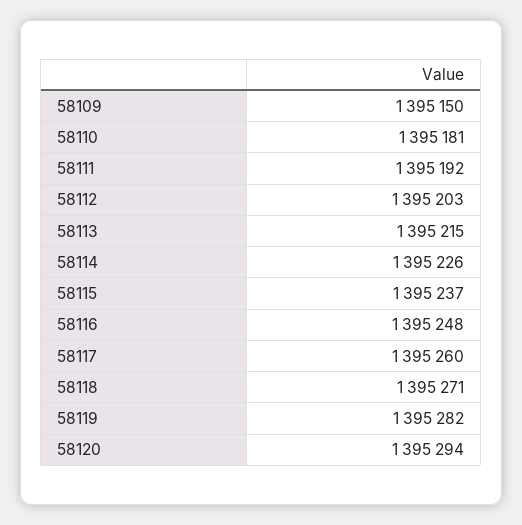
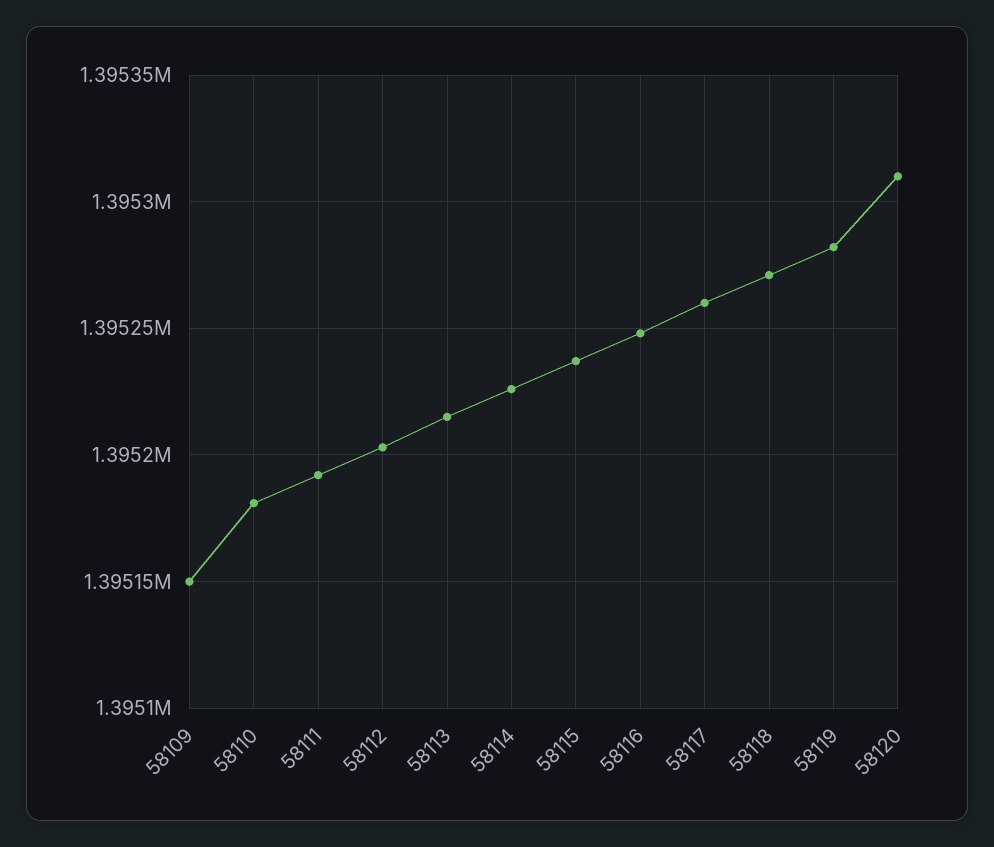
  {
    "58109": 1395150,
    "58110": 1395181,
    "58111": 1395192,
    "58112": 1395203,
    "58113": 1395215,
    "58114": 1395226,
    "58115": 1395237,
    "58116": 1395248,
    "58117": 1395260,
    "58118": 1395271,
    "58119": 1395282,
-   "58120": 1395294
+   "58120": 1395310
  }

